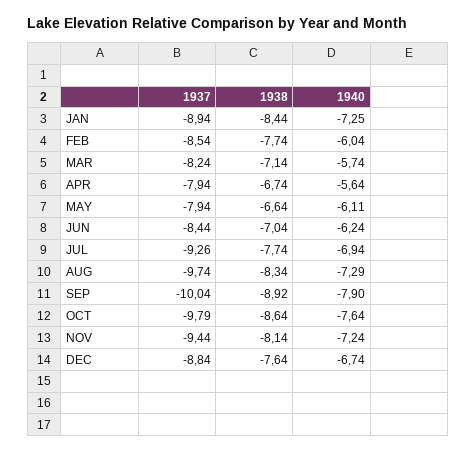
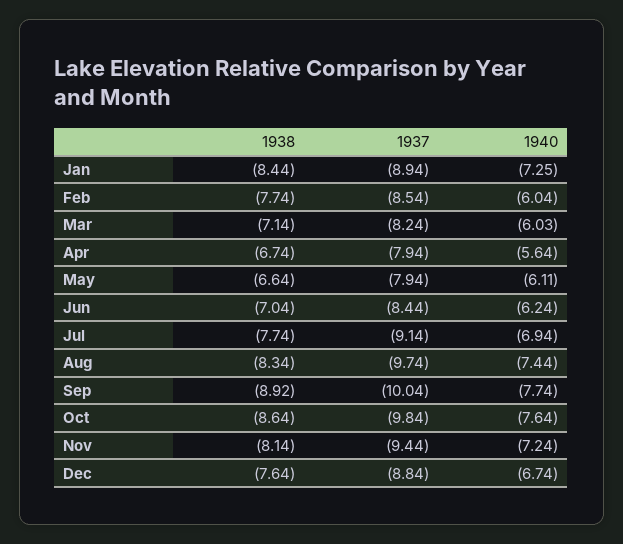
  {
    "1937": {
      "JAN": -8.94,
      "FEB": -8.54,
      "MAR": -8.24,
      "APR": -7.94,
      "MAY": -7.94,
      "JUN": -8.44,
-     "JUL": -9.26,
+     "JUL": -9.14,
      "AUG": -9.74,
      "SEP": -10.04,
-     "OCT": -9.79,
+     "OCT": -9.84,
      "NOV": -9.44,
      "DEC": -8.84
    },
    "1938": {
      "JAN": -8.44,
      "FEB": -7.74,
      "MAR": -7.14,
      "APR": -6.74,
      "MAY": -6.64,
      "JUN": -7.04,
      "JUL": -7.74,
      "AUG": -8.34,
      "SEP": -8.92,
      "OCT": -8.64,
      "NOV": -8.14,
      "DEC": -7.64
    },
    "1940": {
      "JAN": -7.25,
      "FEB": -6.04,
-     "MAR": -5.74,
+     "MAR": -6.03,
      "APR": -5.64,
      "MAY": -6.11,
      "JUN": -6.24,
      "JUL": -6.94,
-     "AUG": -7.29,
+     "AUG": -7.44,
-     "SEP": -7.9,
+     "SEP": -7.74,
      "OCT": -7.64,
      "NOV": -7.24,
      "DEC": -6.74
    }
  }

